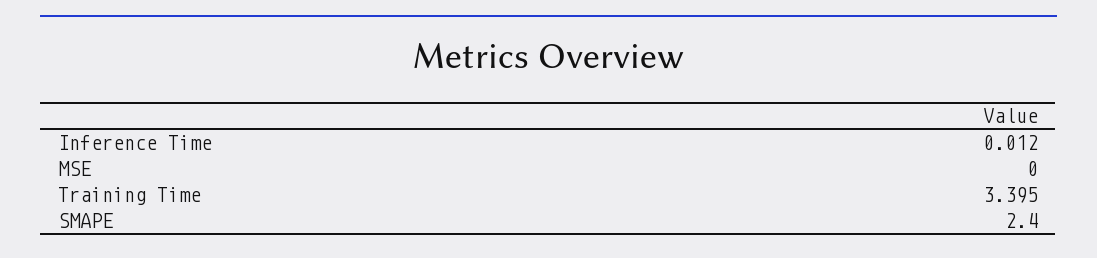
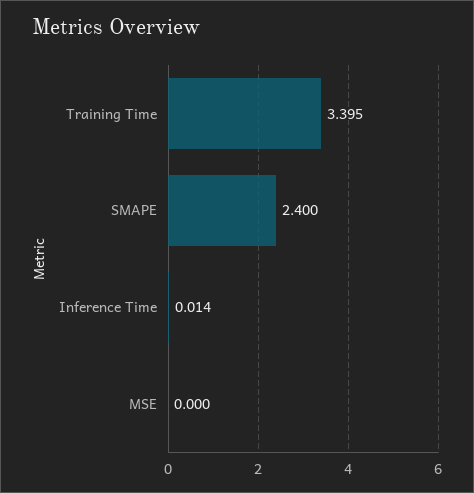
  {
-   "Inference Time": 0.012,
+   "Inference Time": 0.014,
    "MSE": 0,
    "Training Time": 3.395,
    "SMAPE": 2.4
  }

